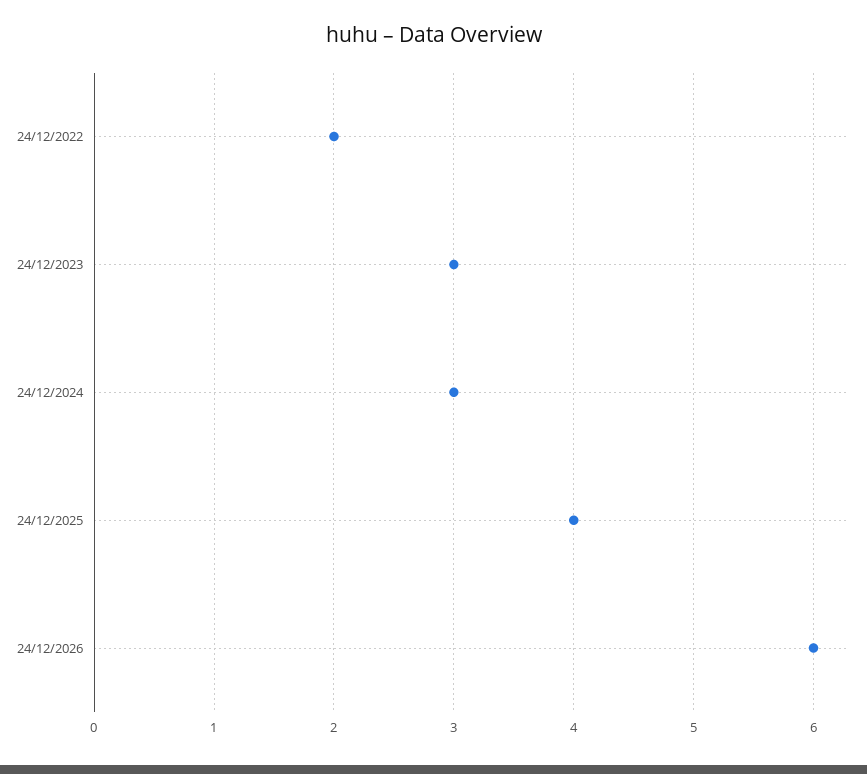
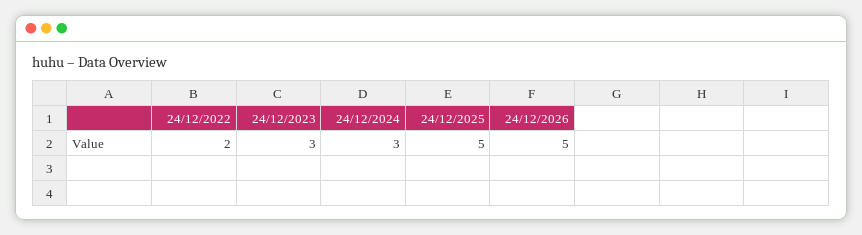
  {
    "24/12/2022": 2,
    "24/12/2023": 3,
    "24/12/2024": 3,
-   "24/12/2025": 4,
+   "24/12/2025": 5,
-   "24/12/2026": 6
+   "24/12/2026": 5
  }

